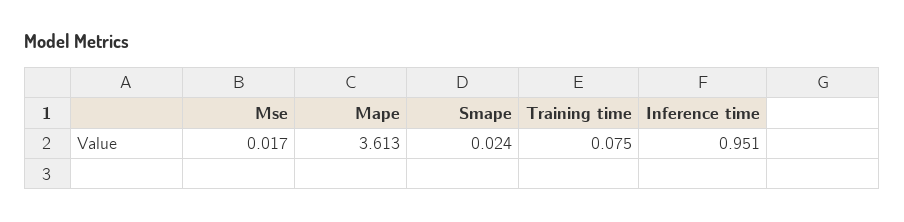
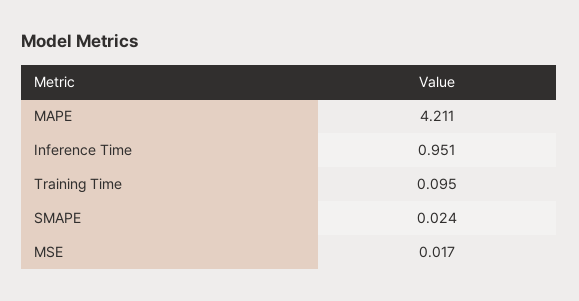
  {
    "Mse": 0.017,
-   "Mape": 3.613,
+   "Mape": 4.211,
    "Smape": 0.024,
-   "Training time": 0.075,
+   "Training time": 0.095,
    "Inference time": 0.951
  }

